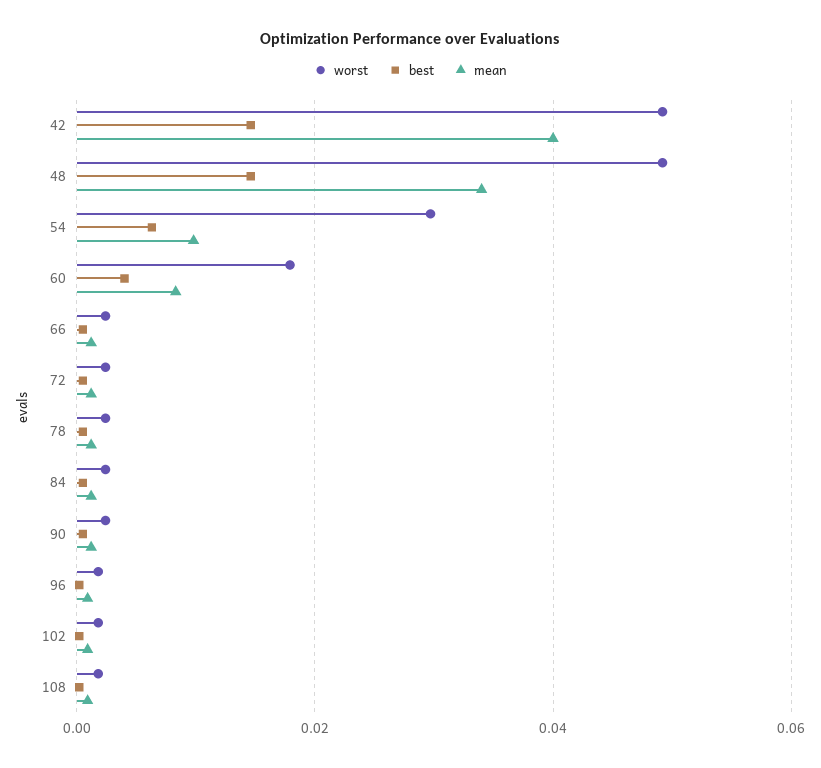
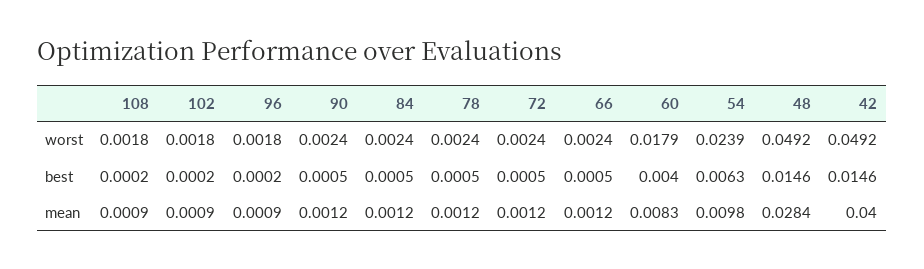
  {
    "worst": {
      "42": 0.0492,
      "48": 0.0492,
-     "54": 0.03,
+     "54": 0.0239,
      "60": 0.0179,
      "66": 0.0024,
      "72": 0.0024,
      "78": 0.0024,
      "84": 0.0024,
      "90": 0.0024,
      "96": 0.0018,
      "102": 0.0018,
      "108": 0.0018
    },
    "best": {
      "42": 0.0146,
      "48": 0.0146,
      "54": 0.0063,
      "60": 0.004,
      "66": 0.0005,
      "72": 0.0005,
      "78": 0.0005,
      "84": 0.0005,
      "90": 0.0005,
      "96": 0.0002,
      "102": 0.0002,
      "108": 0.0002
    },
    "mean": {
      "42": 0.04,
-     "48": 0.034,
+     "48": 0.0284,
      "54": 0.0098,
      "60": 0.0083,
      "66": 0.0012,
      "72": 0.0012,
      "78": 0.0012,
      "84": 0.0012,
      "90": 0.0012,
      "96": 0.0009,
      "102": 0.0009,
      "108": 0.0009
    }
  }

